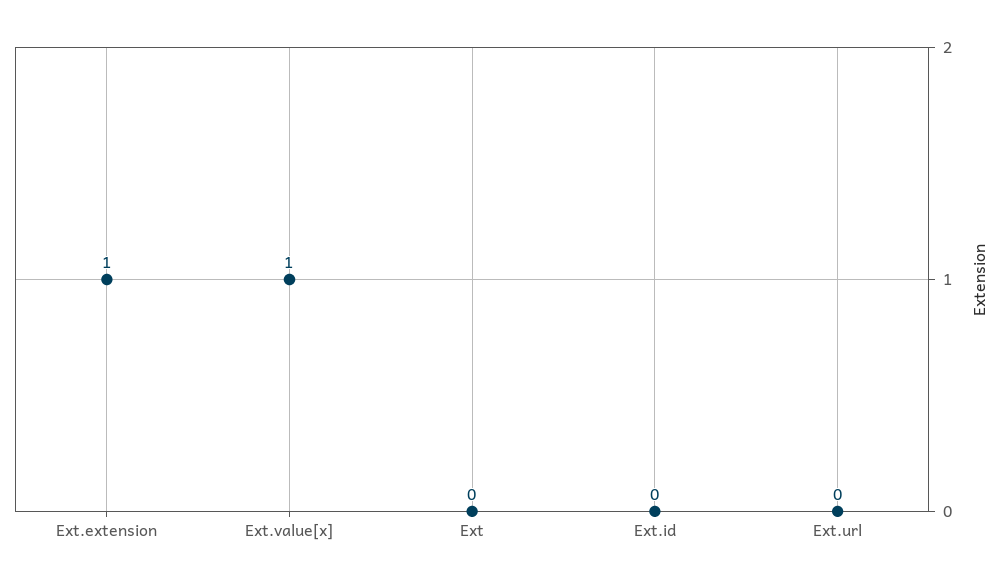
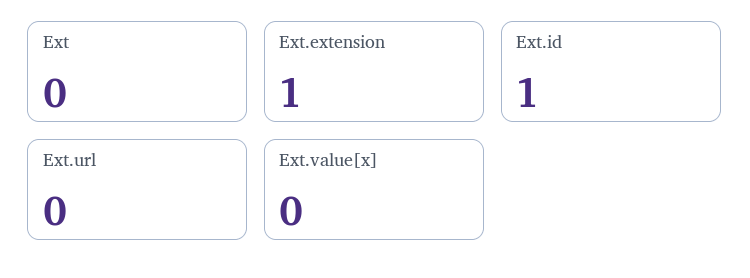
  {
    "Ext.extension": 1,
-   "Ext.value[x]": 1,
+   "Ext.value[x]": 0,
    "Ext": 0,
-   "Ext.id": 0,
+   "Ext.id": 1,
    "Ext.url": 0
  }

